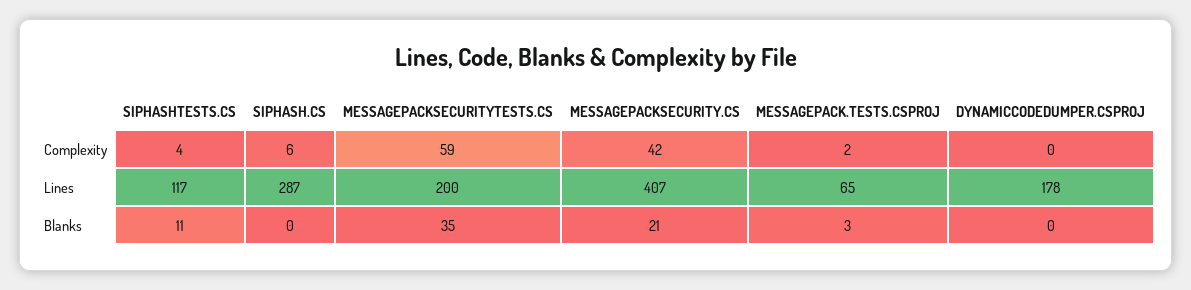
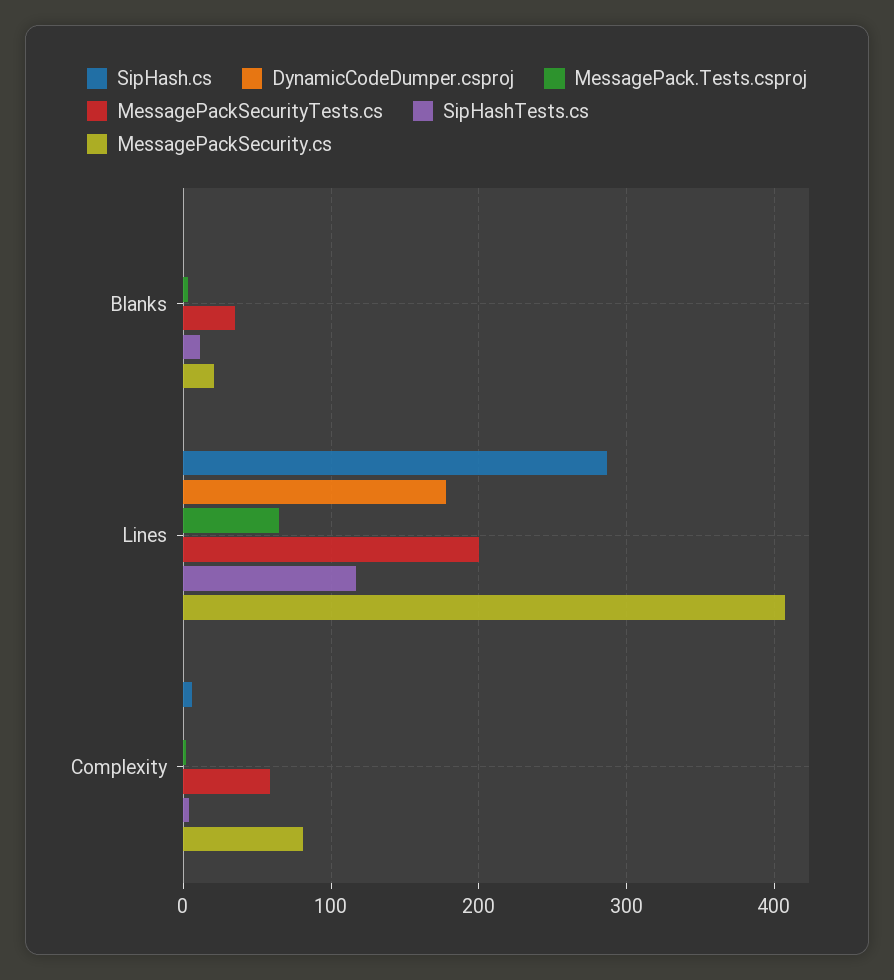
  {
    "SIPHASHTESTS.CS": {
      "Complexity": 4,
      "Lines": 117,
      "Blanks": 11
    },
    "SIPHASH.CS": {
      "Complexity": 6,
      "Lines": 287,
      "Blanks": 0
    },
    "MESSAGEPACKSECURITYTESTS.CS": {
      "Complexity": 59,
      "Lines": 200,
      "Blanks": 35
    },
    "MESSAGEPACKSECURITY.CS": {
-     "Complexity": 42,
+     "Complexity": 80,
      "Lines": 407,
      "Blanks": 21
    },
    "MESSAGEPACK.TESTS.CSPROJ": {
      "Complexity": 2,
      "Lines": 65,
      "Blanks": 3
    },
    "DYNAMICCODEDUMPER.CSPROJ": {
      "Complexity": 0,
      "Lines": 178,
      "Blanks": 0
    }
  }

